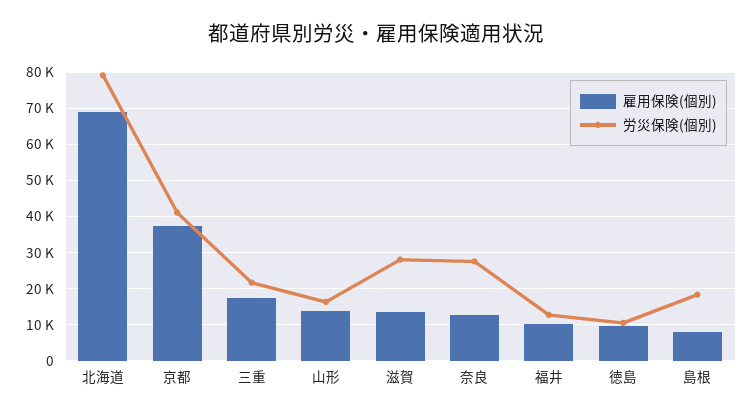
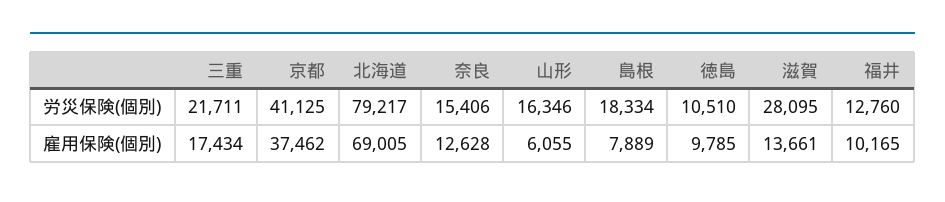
  {
    "雇用保険(個別)": {
      "北海道": 69005,
      "京都": 37462,
      "三重": 17434,
-     "山形": 14000,
+     "山形": 6055,
      "滋賀": 13661,
      "奈良": 12628,
      "福井": 10165,
      "徳島": 9785,
      "島根": 7889
    },
    "労災保険(個別)": {
      "北海道": 79217,
      "京都": 41125,
      "三重": 21711,
      "山形": 16346,
      "滋賀": 28095,
-     "奈良": 28000,
+     "奈良": 15406,
      "福井": 12760,
      "徳島": 10510,
      "島根": 18334
    }
  }

